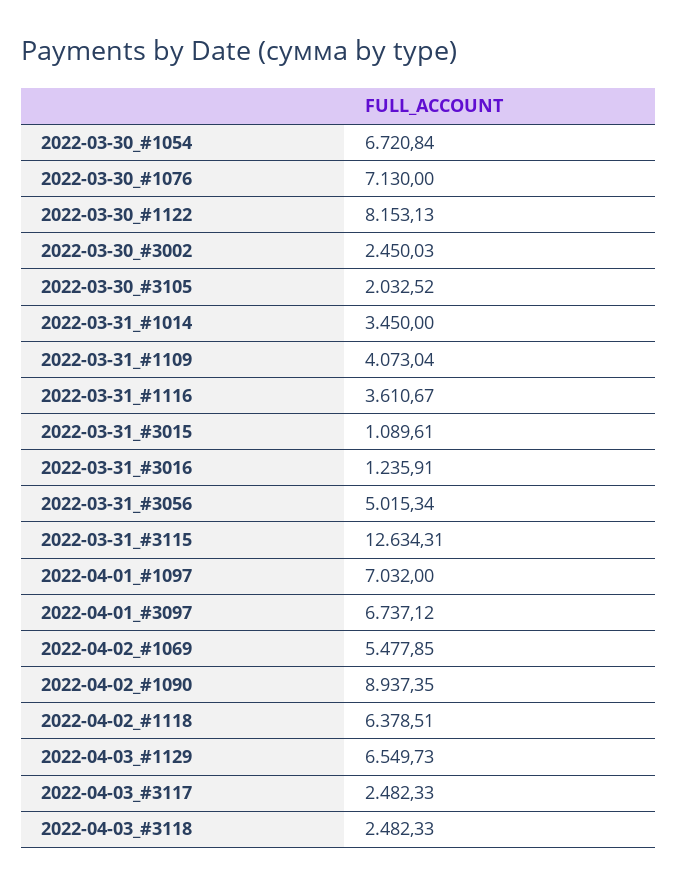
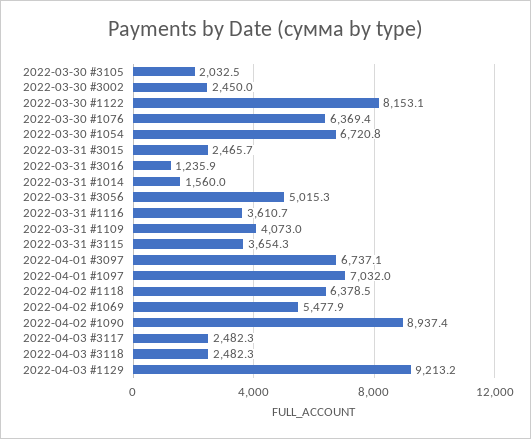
  {
    "2022-03-30_#1054": 6720.84,
-   "2022-03-30_#1076": 7130,
+   "2022-03-30_#1076": 6369.4,
    "2022-03-30_#1122": 8153.13,
    "2022-03-30_#3002": 2450.03,
    "2022-03-30_#3105": 2032.52,
-   "2022-03-31_#1014": 3450,
+   "2022-03-31_#1014": 1560,
    "2022-03-31_#1109": 4073.04,
    "2022-03-31_#1116": 3610.67,
-   "2022-03-31_#3015": 1089.61,
+   "2022-03-31_#3015": 2465.7,
    "2022-03-31_#3016": 1235.91,
    "2022-03-31_#3056": 5015.34,
-   "2022-03-31_#3115": 12634.31,
+   "2022-03-31_#3115": 3654.3,
    "2022-04-01_#1097": 7032,
    "2022-04-01_#3097": 6737.12,
    "2022-04-02_#1069": 5477.85,
    "2022-04-02_#1090": 8937.35,
    "2022-04-02_#1118": 6378.51,
-   "2022-04-03_#1129": 6549.73,
+   "2022-04-03_#1129": 9213.2,
    "2022-04-03_#3117": 2482.33,
    "2022-04-03_#3118": 2482.33
  }

